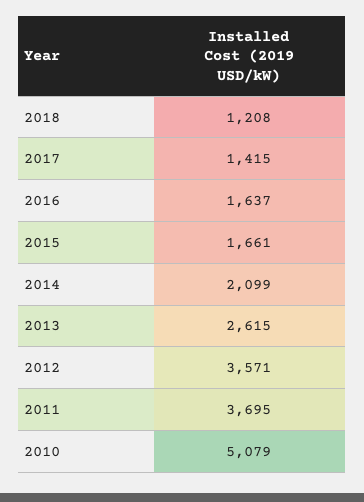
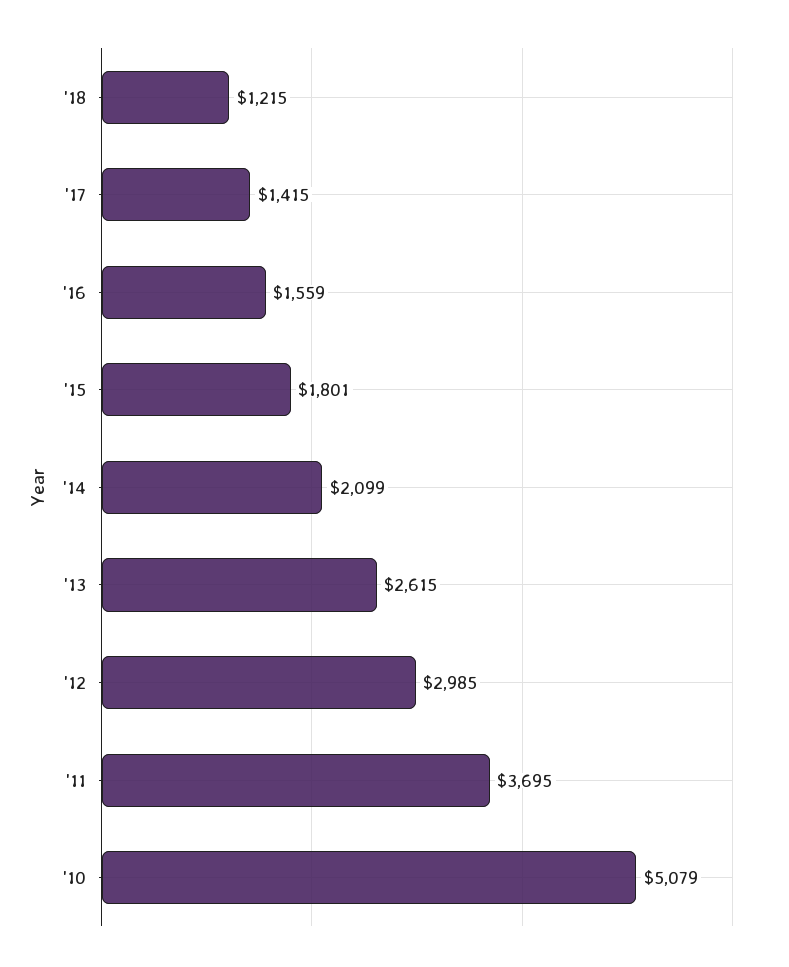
  {
-   "2018": 1208,
+   "2018": 1215,
    "2017": 1415,
-   "2016": 1637,
+   "2016": 1559,
-   "2015": 1661,
+   "2015": 1801,
    "2014": 2099,
    "2013": 2615,
-   "2012": 3571,
+   "2012": 2985,
    "2011": 3695,
    "2010": 5079
  }

